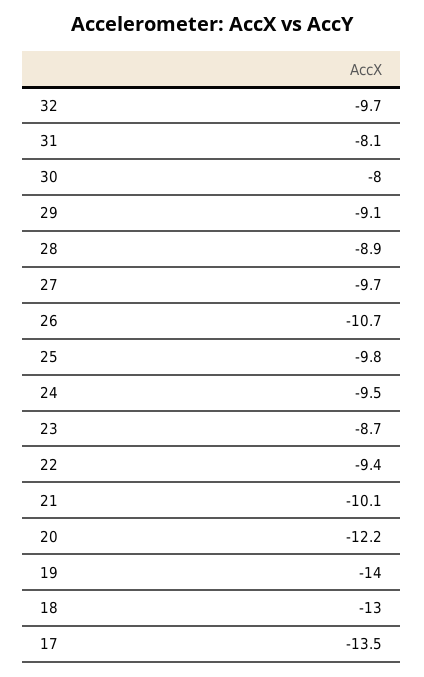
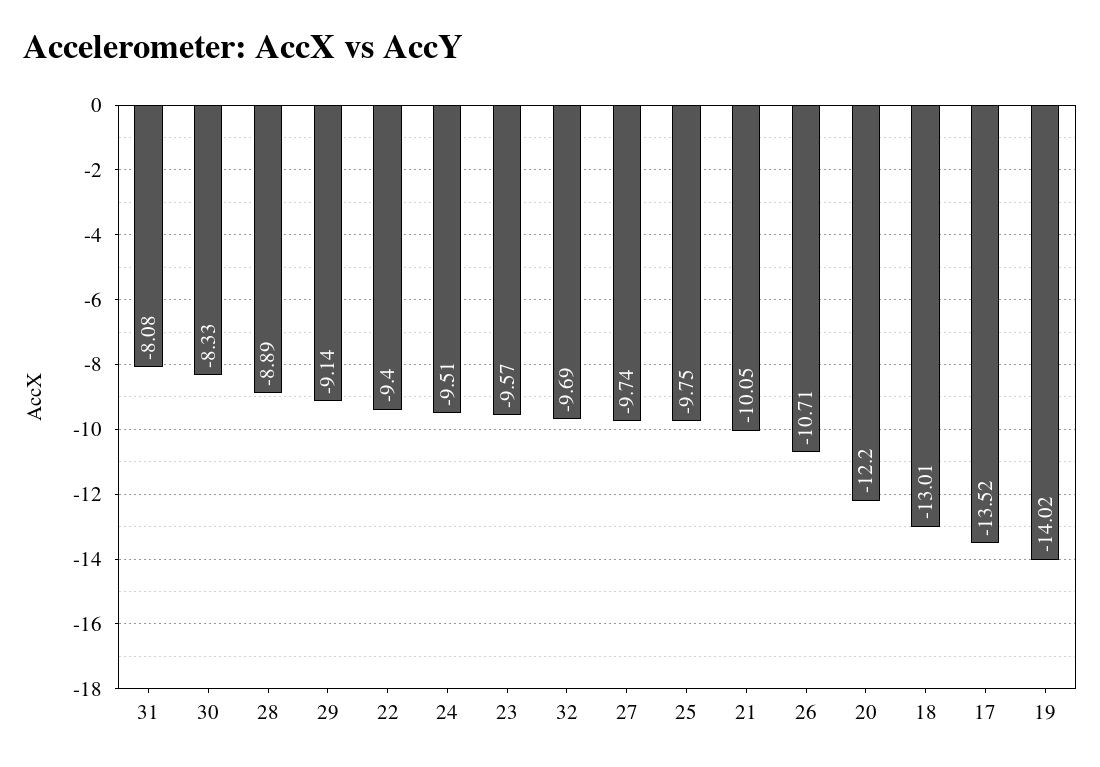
  {
    "32": -9.69,
    "31": -8.08,
-   "30": -8,
+   "30": -8.33,
    "29": -9.14,
    "28": -8.89,
    "27": -9.74,
    "26": -10.71,
    "25": -9.75,
    "24": -9.51,
-   "23": -8.7,
+   "23": -9.57,
    "22": -9.4,
    "21": -10.05,
    "20": -12.2,
    "19": -14.02,
    "18": -13.01,
    "17": -13.52
  }

